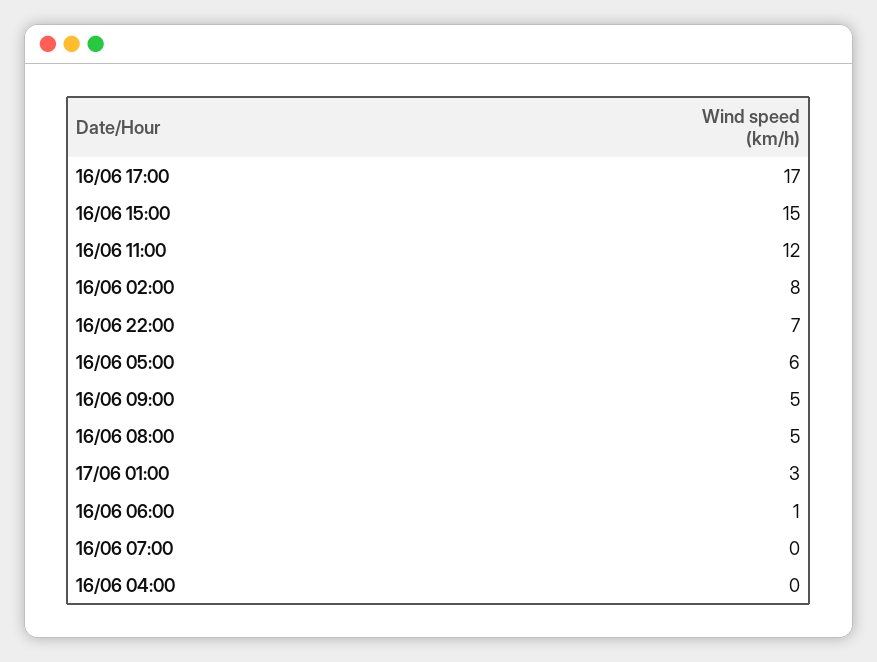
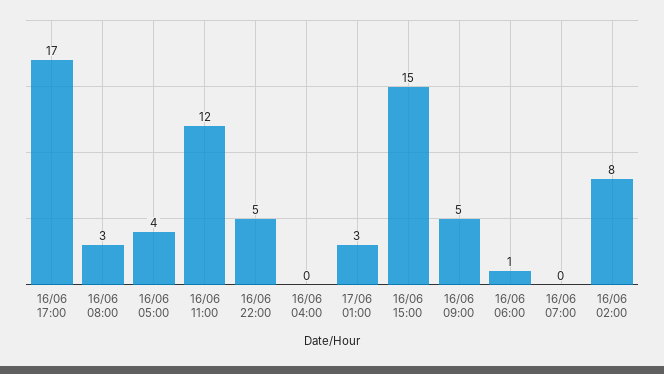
  {
    "16/06 17:00": 17,
    "16/06 15:00": 15,
    "16/06 11:00": 12,
    "16/06 02:00": 8,
-   "16/06 22:00": 7,
+   "16/06 22:00": 5,
-   "16/06 05:00": 6,
+   "16/06 05:00": 4,
    "16/06 09:00": 5,
-   "16/06 08:00": 5,
+   "16/06 08:00": 3,
    "17/06 01:00": 3,
    "16/06 06:00": 1,
    "16/06 07:00": 0,
    "16/06 04:00": 0
  }

